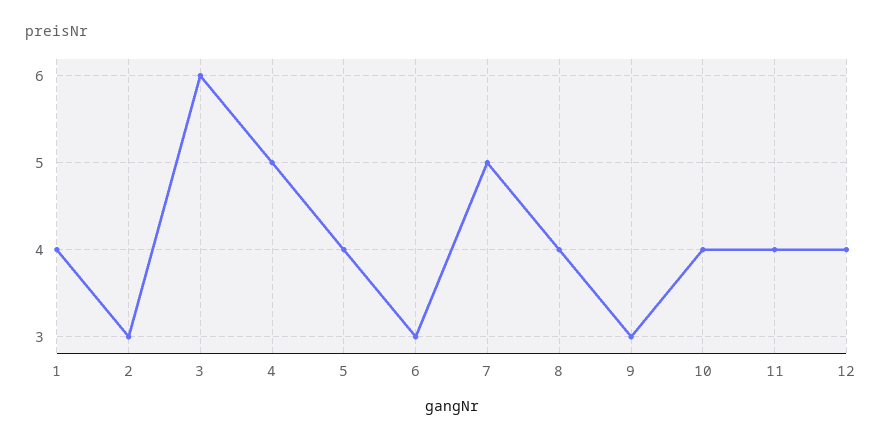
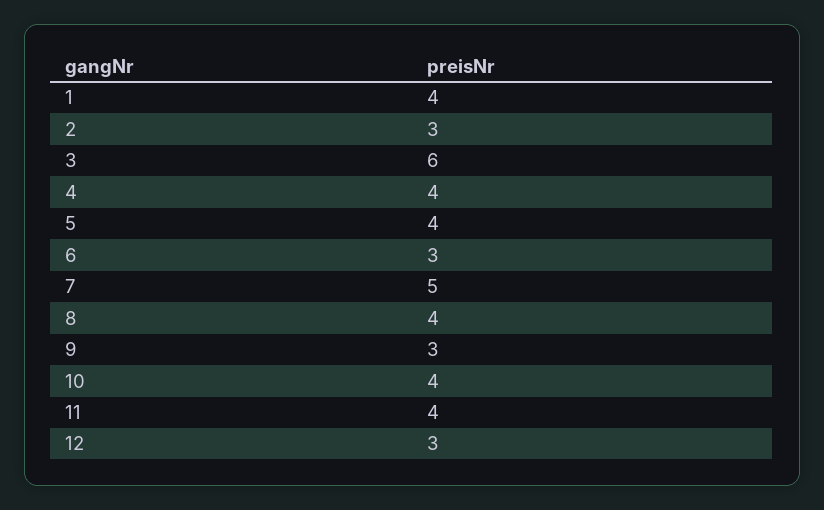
  {
    "1": 4,
    "2": 3,
    "3": 6,
-   "4": 5,
+   "4": 4,
    "5": 4,
    "6": 3,
    "7": 5,
    "8": 4,
    "9": 3,
    "10": 4,
    "11": 4,
-   "12": 4
+   "12": 3
  }

